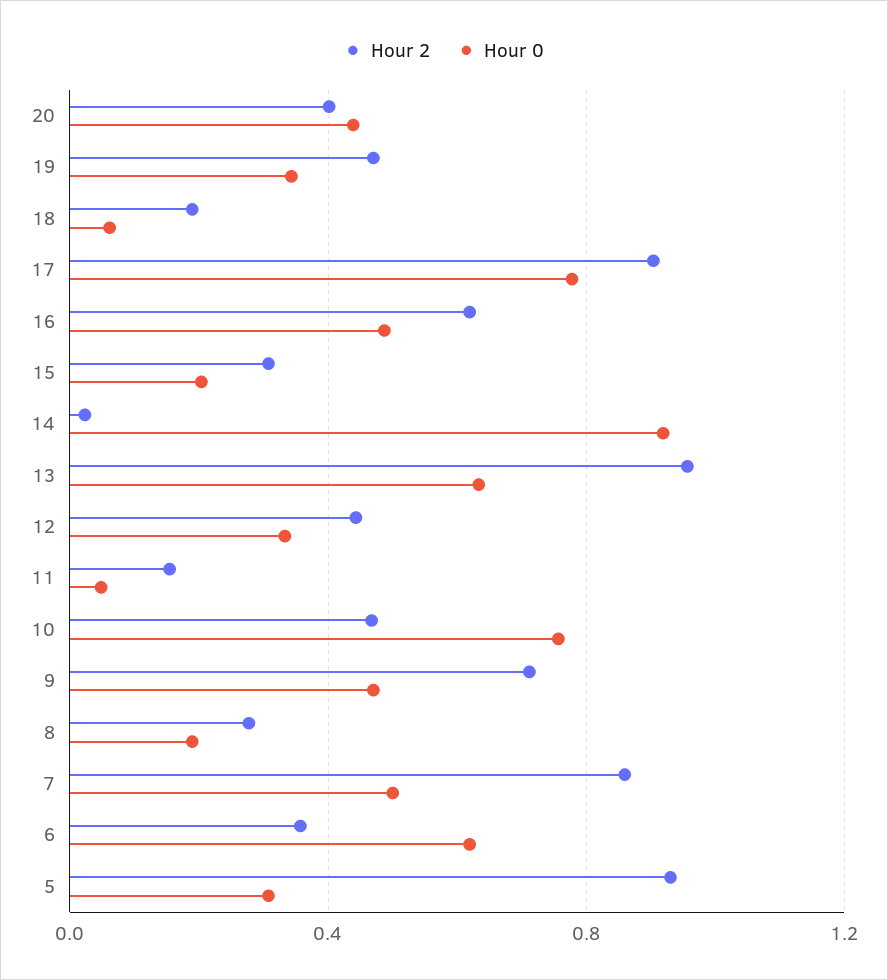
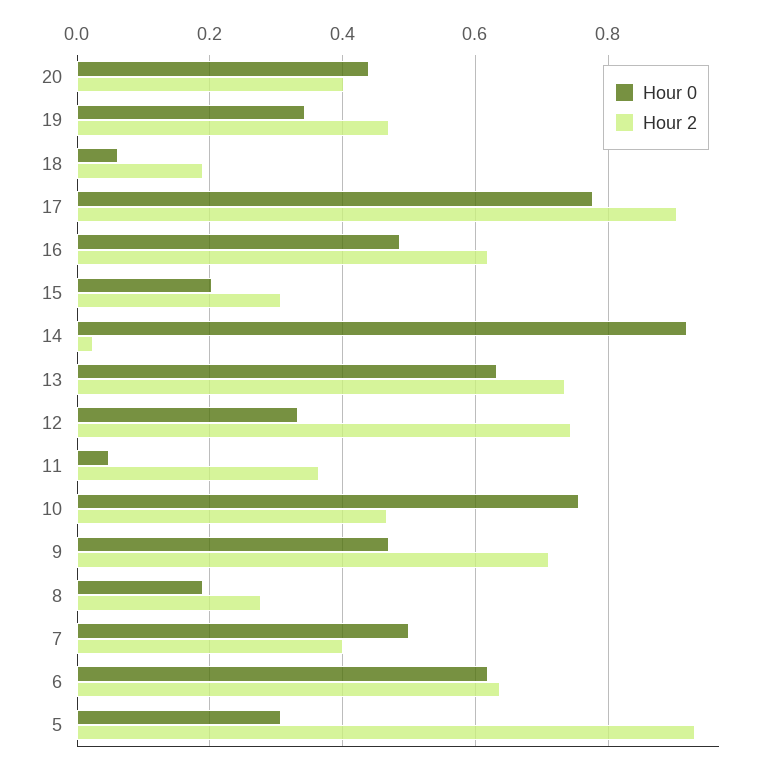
  {
    "Hour 2": {
      "20": 0.4,
      "19": 0.48,
      "18": 0.18,
      "17": 0.9,
      "16": 0.62,
      "15": 0.3,
      "14": 0.02,
-     "13": 0.95,
+     "13": 0.74,
-     "12": 0.45,
+     "12": 0.74,
-     "11": 0.15,
+     "11": 0.36,
      "10": 0.46,
      "9": 0.72,
      "8": 0.28,
-     "7": 0.85,
+     "7": 0.4,
-     "6": 0.35,
+     "6": 0.64,
      "5": 0.94
    },
    "Hour 0": {
      "20": 0.44,
      "19": 0.34,
      "18": 0.06,
      "17": 0.78,
      "16": 0.48,
      "15": 0.2,
      "14": 0.92,
      "13": 0.64,
      "12": 0.34,
      "11": 0.04,
      "10": 0.76,
      "9": 0.48,
      "8": 0.18,
      "7": 0.5,
      "6": 0.62,
      "5": 0.3
    }
  }

